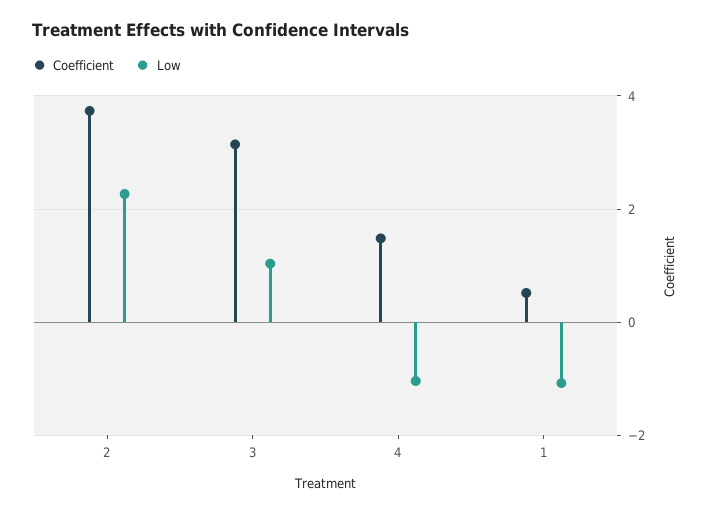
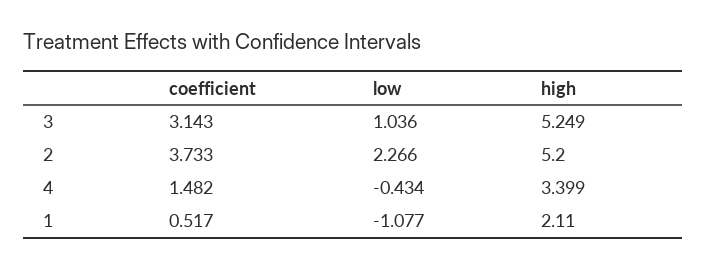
  {
    "Coefficient": {
      "2": 3.733,
      "3": 3.143,
      "4": 1.482,
      "1": 0.517
    },
    "Low": {
      "2": 2.266,
      "3": 1.036,
-     "4": -1,
+     "4": -0.434,
      "1": -1.077
-   }
+   },
+   "high": {
+     "3": 5.249,
+     "2": 5.2,
+     "4": 3.399,
+     "1": 2.11
+   }
  }

